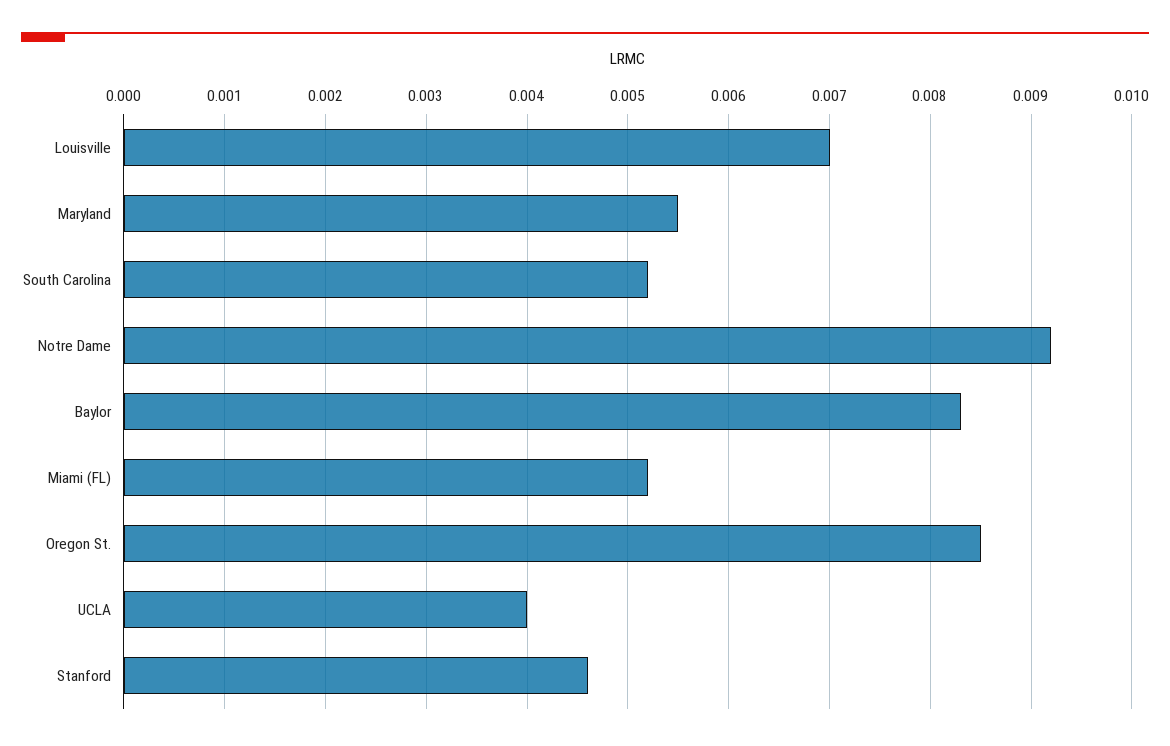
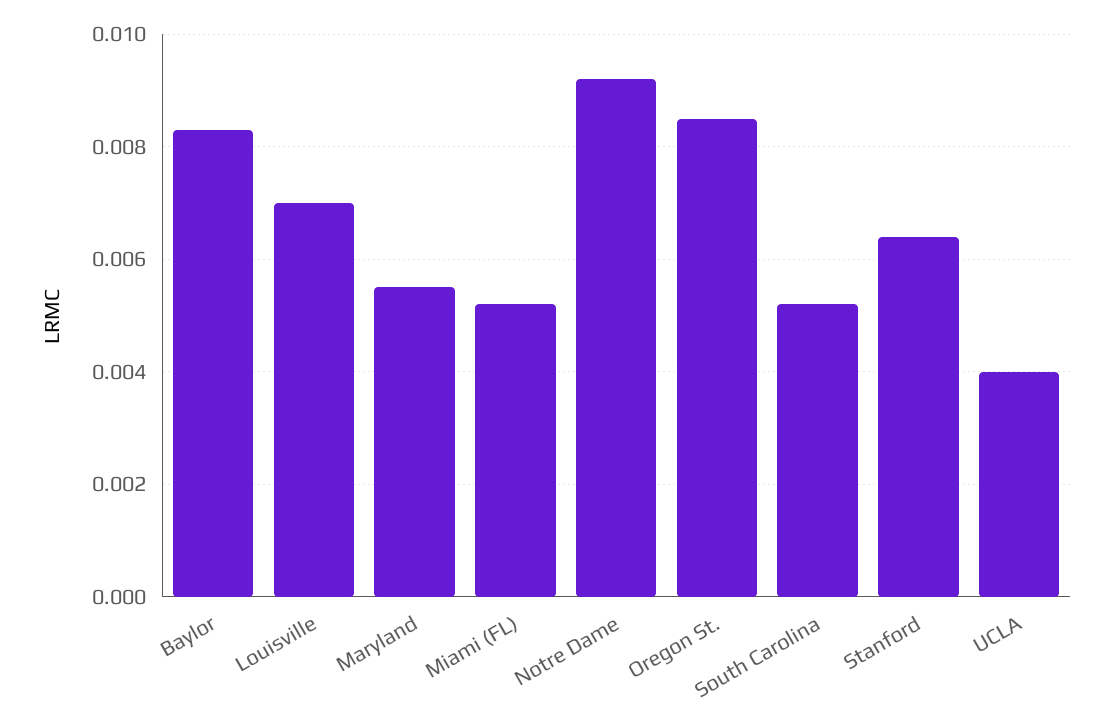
  {
    "Louisville": 0.007,
    "Maryland": 0.0055,
    "South Carolina": 0.0052,
    "Notre Dame": 0.0092,
    "Baylor": 0.0083,
    "Miami (FL)": 0.0052,
    "Oregon St.": 0.0085,
    "UCLA": 0.004,
-   "Stanford": 0.0046
+   "Stanford": 0.0065
  }

